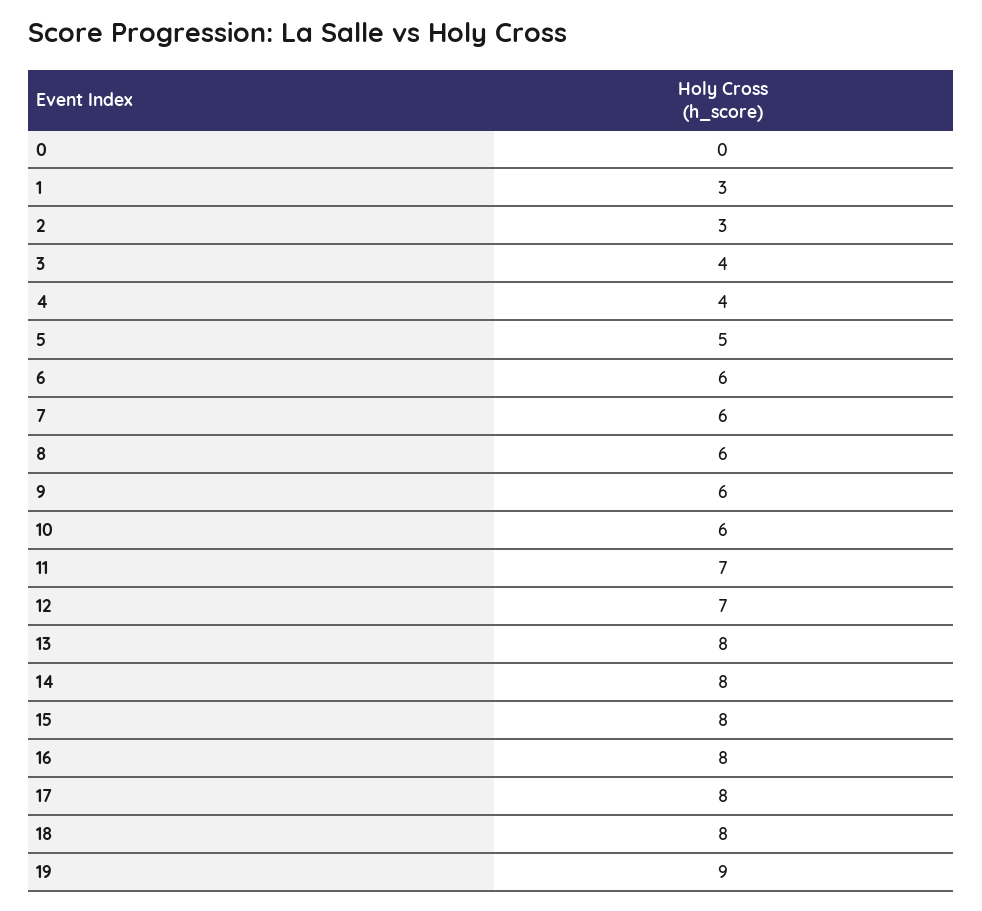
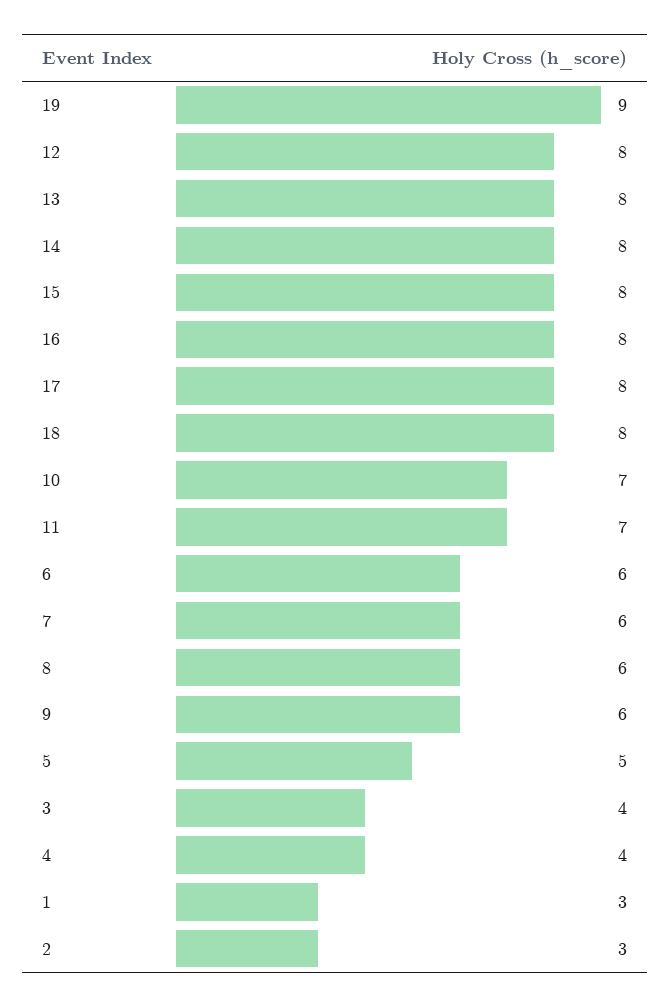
  {
-   "0": 0,
    "1": 3,
    "2": 3,
    "3": 4,
    "4": 4,
    "5": 5,
    "6": 6,
    "7": 6,
    "8": 6,
    "9": 6,
-   "10": 6,
+   "10": 7,
    "11": 7,
-   "12": 7,
+   "12": 8,
    "13": 8,
    "14": 8,
    "15": 8,
    "16": 8,
    "17": 8,
    "18": 8,
    "19": 9
  }

